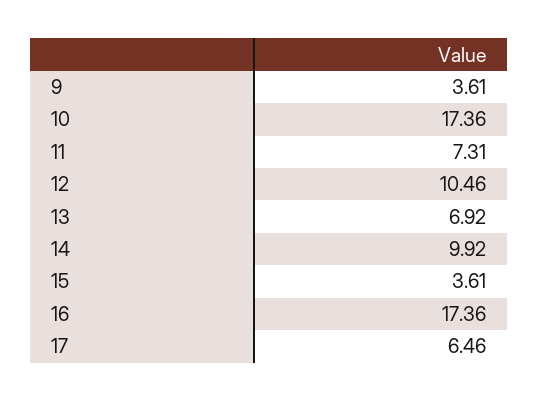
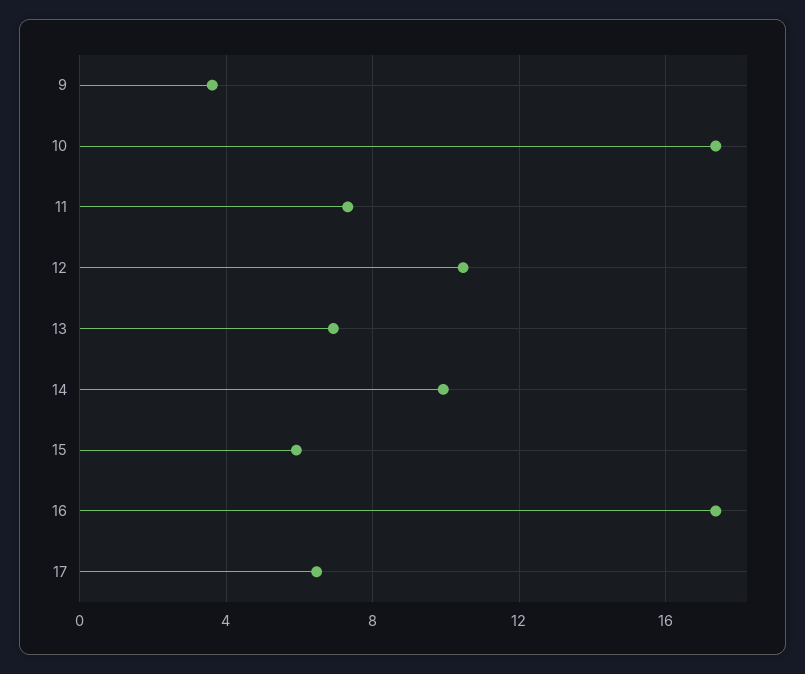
  {
    "9": 3.61,
    "10": 17.36,
    "11": 7.31,
    "12": 10.46,
    "13": 6.92,
    "14": 9.92,
-   "15": 3.61,
+   "15": 6,
    "16": 17.36,
    "17": 6.46
  }

